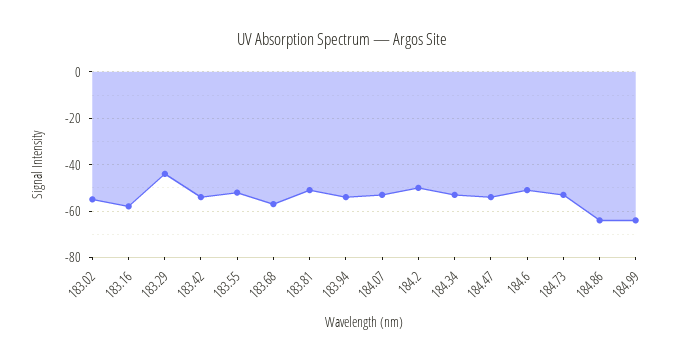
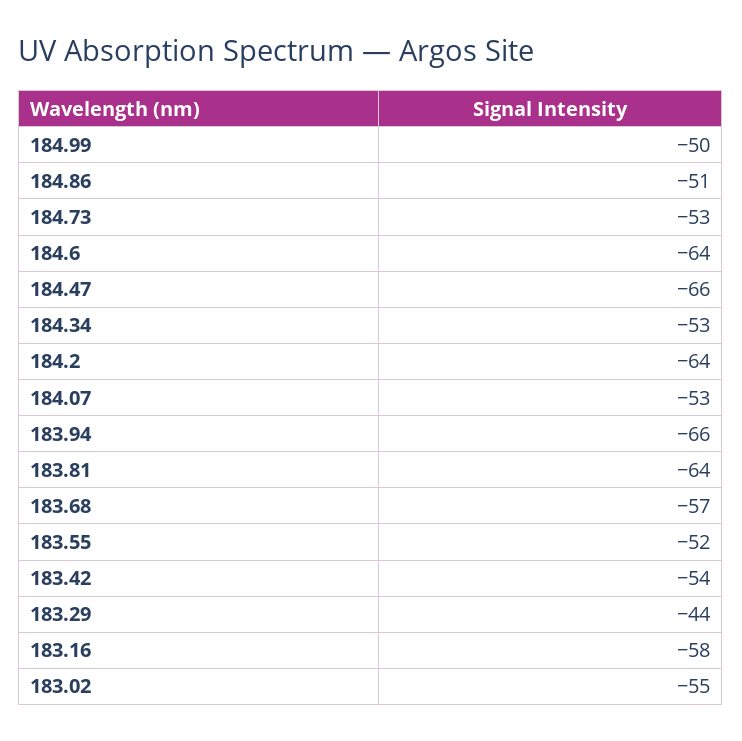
  {
    "183.02": -55,
    "183.16": -58,
    "183.29": -44,
    "183.42": -54,
    "183.55": -52,
    "183.68": -57,
-   "183.81": -50,
+   "183.81": -64,
-   "183.94": -55,
+   "183.94": -66,
    "184.07": -53,
-   "184.2": -50,
+   "184.2": -64,
    "184.34": -53,
-   "184.47": -55,
+   "184.47": -66,
-   "184.6": -50,
+   "184.6": -64,
    "184.73": -53,
-   "184.86": -65,
+   "184.86": -51,
-   "184.99": -65
+   "184.99": -50
  }

